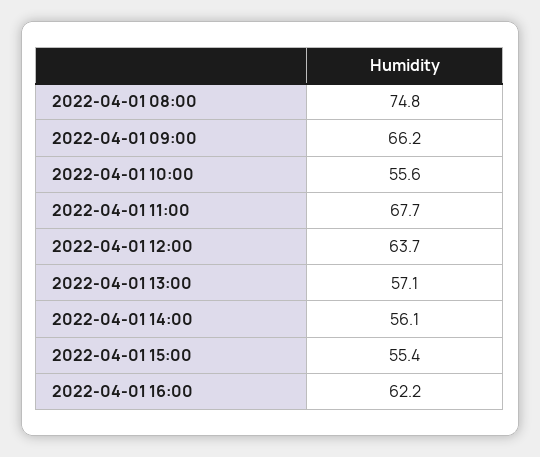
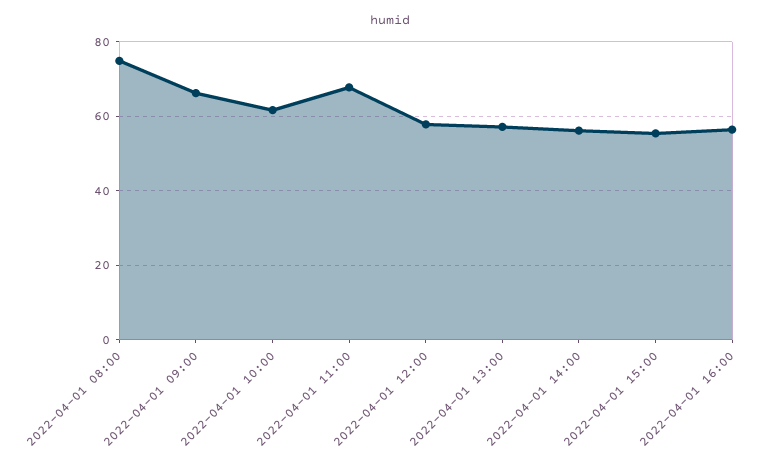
  {
    "2022-04-01 08:00": 74.8,
    "2022-04-01 09:00": 66.2,
-   "2022-04-01 10:00": 55.6,
+   "2022-04-01 10:00": 62,
    "2022-04-01 11:00": 67.7,
-   "2022-04-01 12:00": 63.7,
+   "2022-04-01 12:00": 58,
    "2022-04-01 13:00": 57.1,
    "2022-04-01 14:00": 56.1,
    "2022-04-01 15:00": 55.4,
-   "2022-04-01 16:00": 62.2
+   "2022-04-01 16:00": 56
  }

